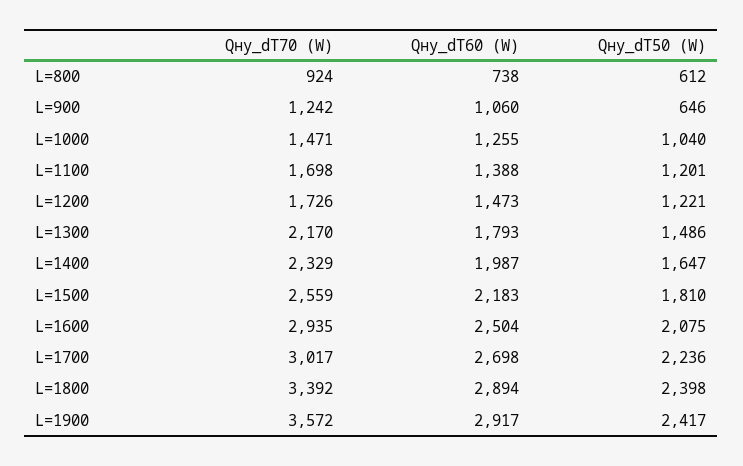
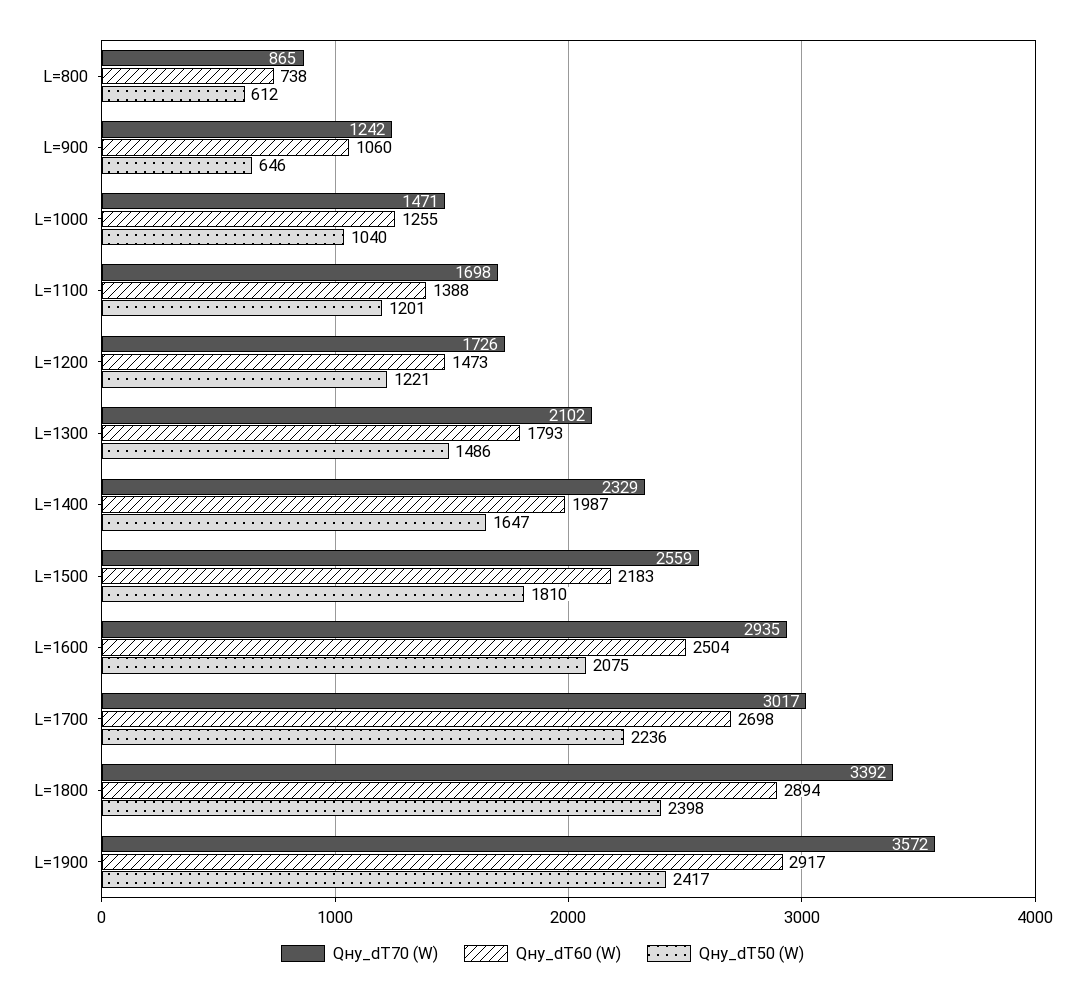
  {
    "Qну_dT70 (W)": {
-     "L=800": 924,
+     "L=800": 865,
      "L=900": 1242,
      "L=1000": 1471,
      "L=1100": 1698,
      "L=1200": 1726,
-     "L=1300": 2170,
+     "L=1300": 2102,
      "L=1400": 2329,
      "L=1500": 2559,
      "L=1600": 2935,
      "L=1700": 3017,
      "L=1800": 3392,
      "L=1900": 3572
    },
    "Qну_dT60 (W)": {
      "L=800": 738,
      "L=900": 1060,
      "L=1000": 1255,
      "L=1100": 1388,
      "L=1200": 1473,
      "L=1300": 1793,
      "L=1400": 1987,
      "L=1500": 2183,
      "L=1600": 2504,
      "L=1700": 2698,
      "L=1800": 2894,
      "L=1900": 2917
    },
    "Qну_dT50 (W)": {
      "L=800": 612,
      "L=900": 646,
      "L=1000": 1040,
      "L=1100": 1201,
      "L=1200": 1221,
      "L=1300": 1486,
      "L=1400": 1647,
      "L=1500": 1810,
      "L=1600": 2075,
      "L=1700": 2236,
      "L=1800": 2398,
      "L=1900": 2417
    }
  }

